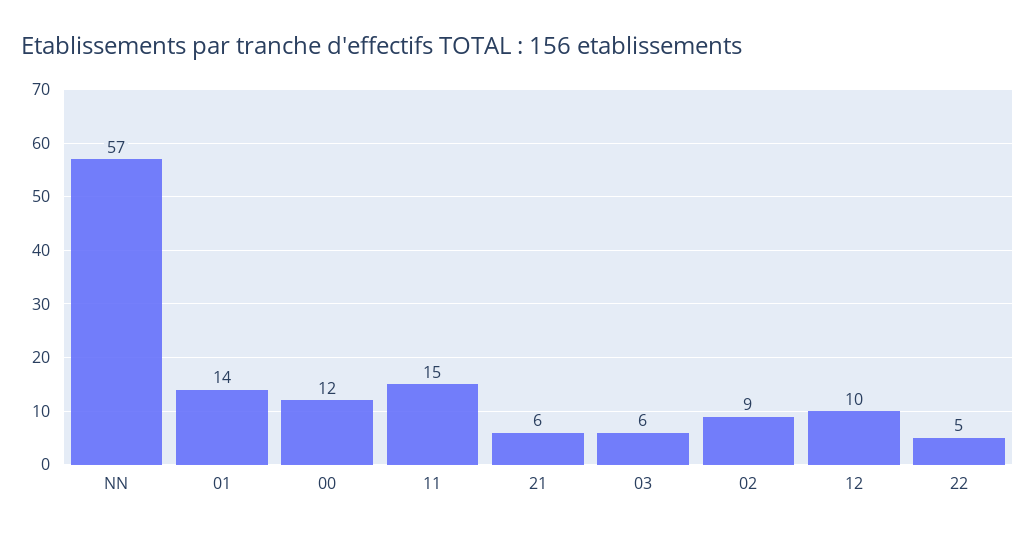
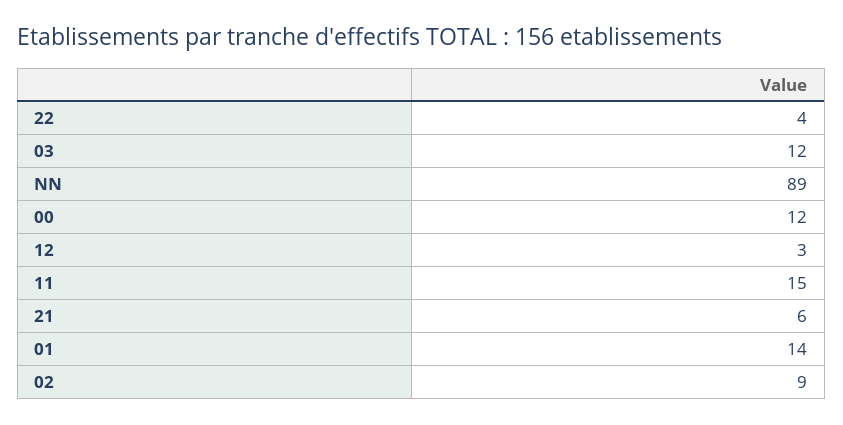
  {
-   "NN": 57,
+   "NN": 89,
    "01": 14,
    "00": 12,
    "11": 15,
    "21": 6,
-   "03": 6,
+   "03": 12,
    "02": 9,
-   "12": 10,
+   "12": 3,
-   "22": 5
+   "22": 4
  }

